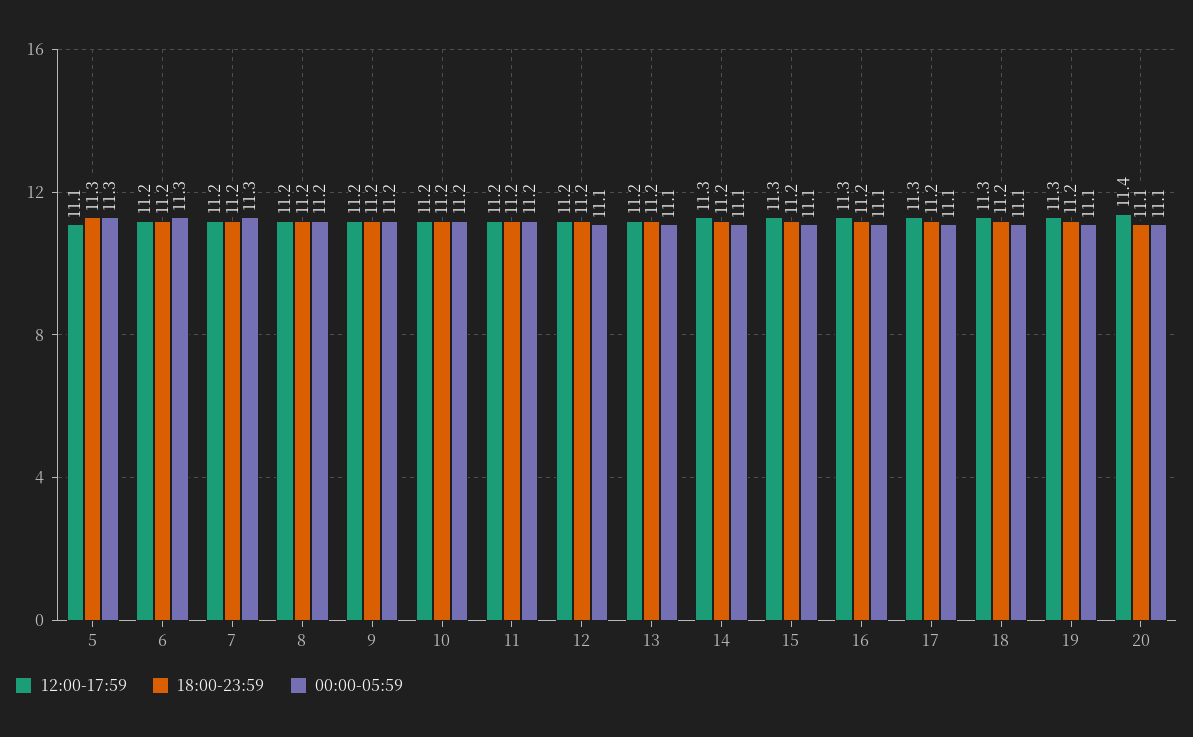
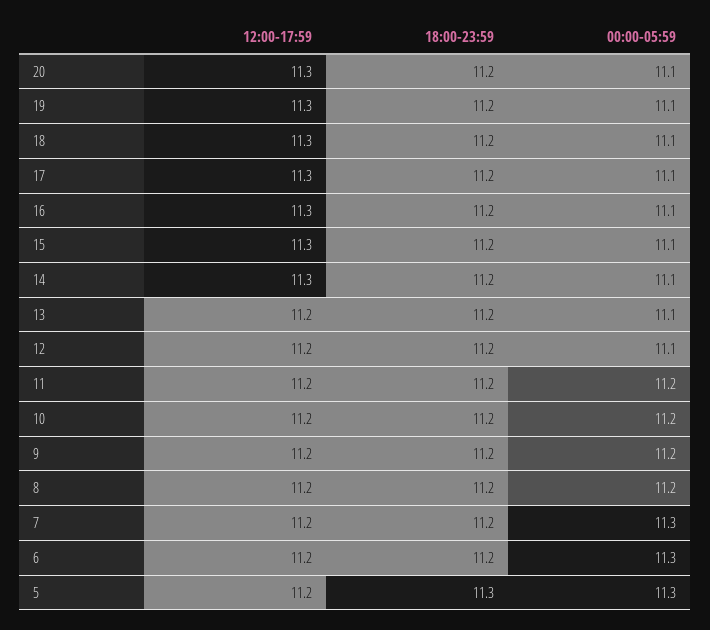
  {
    "12:00-17:59": {
-     "5": 11.1,
+     "5": 11.2,
      "6": 11.2,
      "7": 11.2,
      "8": 11.2,
      "9": 11.2,
      "10": 11.2,
      "11": 11.2,
      "12": 11.2,
      "13": 11.2,
      "14": 11.3,
      "15": 11.3,
      "16": 11.3,
      "17": 11.3,
      "18": 11.3,
      "19": 11.3,
-     "20": 11.4
+     "20": 11.3
    },
    "18:00-23:59": {
      "5": 11.3,
      "6": 11.2,
      "7": 11.2,
      "8": 11.2,
      "9": 11.2,
      "10": 11.2,
      "11": 11.2,
      "12": 11.2,
      "13": 11.2,
      "14": 11.2,
      "15": 11.2,
      "16": 11.2,
      "17": 11.2,
      "18": 11.2,
      "19": 11.2,
-     "20": 11.1
+     "20": 11.2
    },
    "00:00-05:59": {
      "5": 11.3,
      "6": 11.3,
      "7": 11.3,
      "8": 11.2,
      "9": 11.2,
      "10": 11.2,
      "11": 11.2,
      "12": 11.1,
      "13": 11.1,
      "14": 11.1,
      "15": 11.1,
      "16": 11.1,
      "17": 11.1,
      "18": 11.1,
      "19": 11.1,
      "20": 11.1
    }
  }

